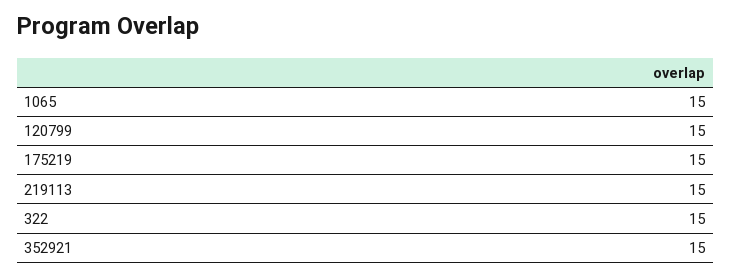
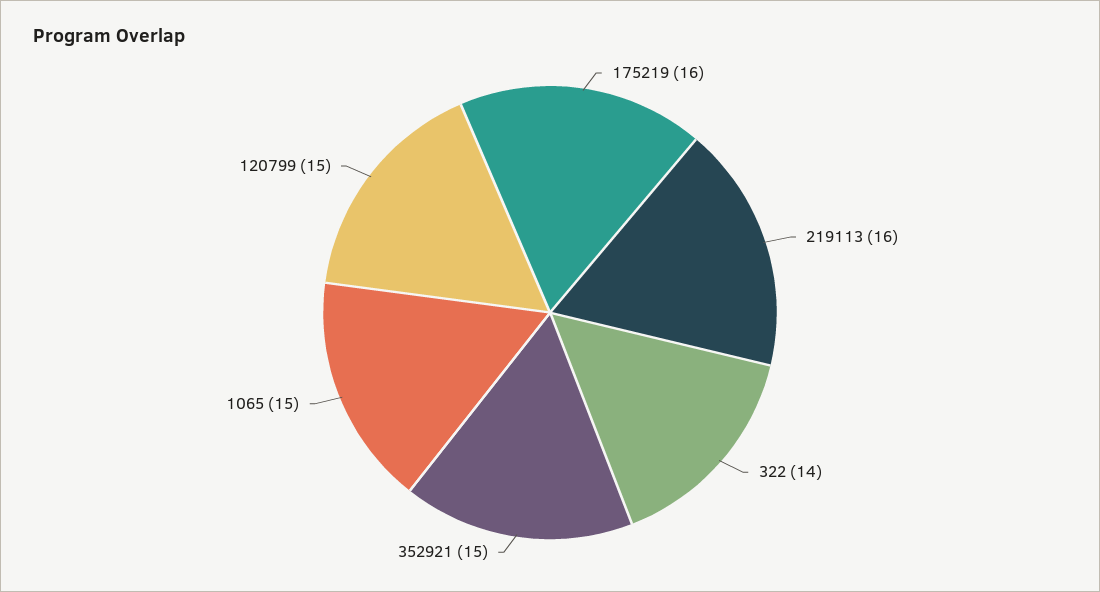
  {
    "1065": 15,
    "120799": 15,
-   "175219": 15,
+   "175219": 16,
-   "219113": 15,
+   "219113": 16,
-   "322": 15,
+   "322": 14,
    "352921": 15
  }

